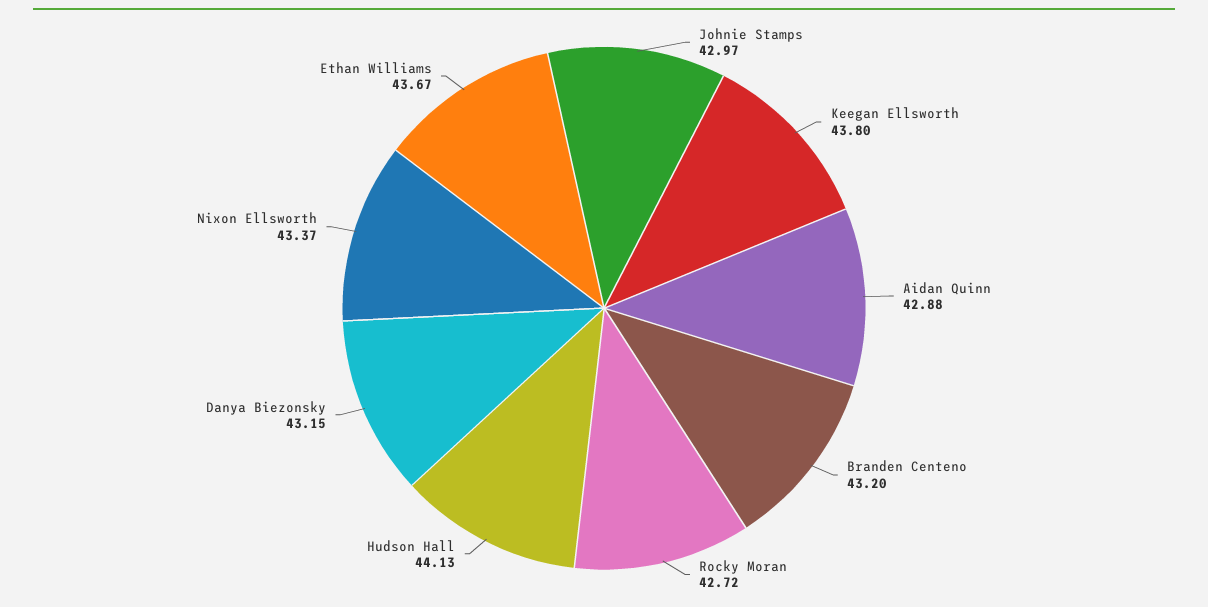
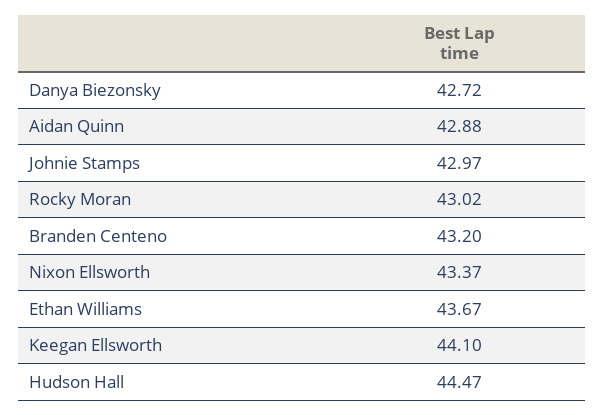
  {
    "Johnie Stamps": 42.97,
-   "Keegan Ellsworth": 43.8,
+   "Keegan Ellsworth": 44.1,
    "Aidan Quinn": 42.88,
    "Branden Centeno": 43.2,
-   "Rocky Moran": 42.72,
+   "Rocky Moran": 43.02,
-   "Hudson Hall": 44.13,
+   "Hudson Hall": 44.47,
-   "Danya Biezonsky": 43.15,
+   "Danya Biezonsky": 42.72,
    "Nixon Ellsworth": 43.37,
    "Ethan Williams": 43.67
  }

